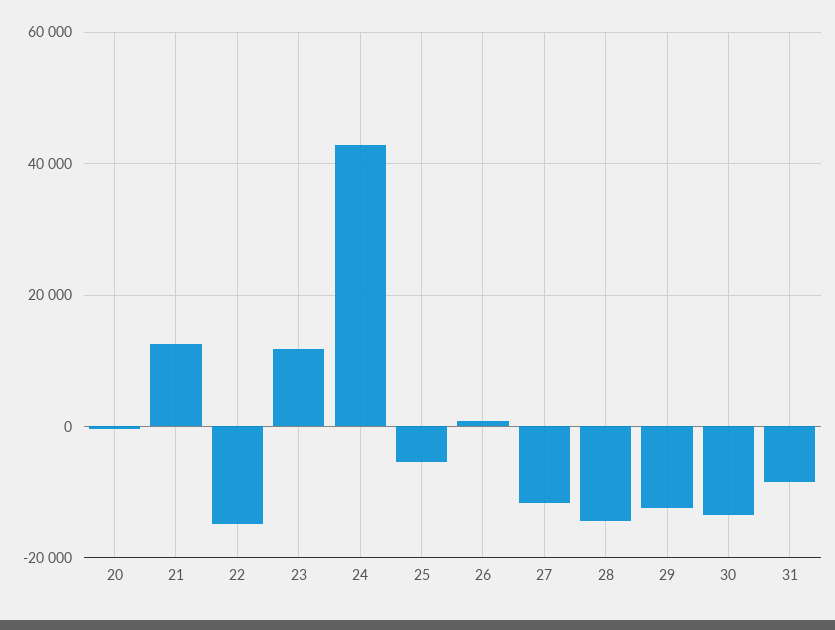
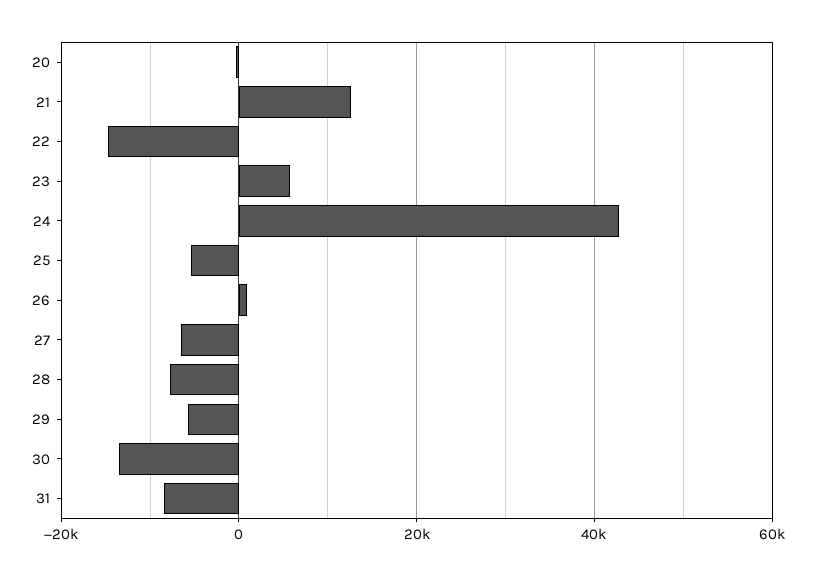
  {
    "20": 0,
    "21": 12000,
    "22": -14000,
-   "23": 12000,
+   "23": 6000,
    "24": 42000,
    "25": -6000,
    "26": 0,
-   "27": -12000,
+   "27": -6000,
-   "28": -14000,
+   "28": -8000,
-   "29": -12000,
+   "29": -6000,
    "30": -14000,
    "31": -8000
  }

